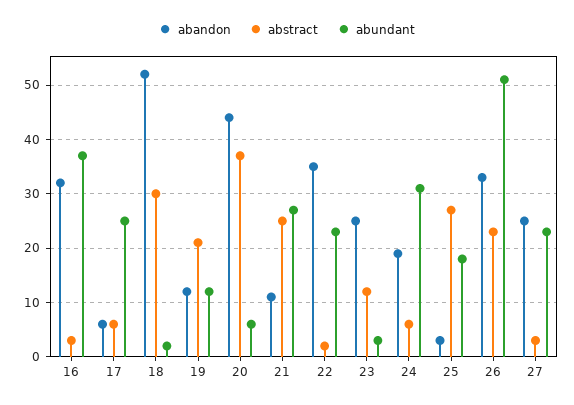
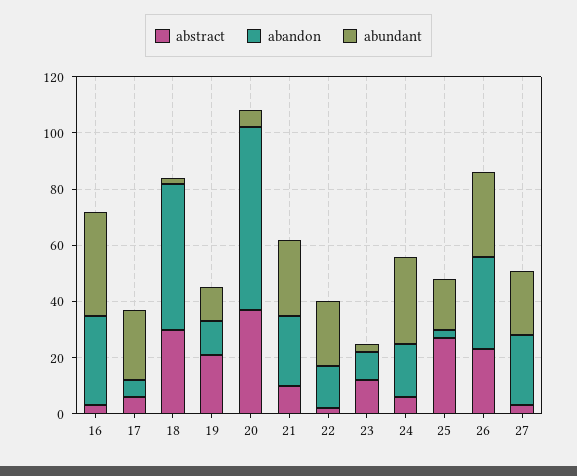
  {
    "abandon": {
      "16": 30,
      "17": 5,
      "18": 50,
      "19": 10,
-     "20": 45,
+     "20": 65,
-     "21": 10,
+     "21": 25,
-     "22": 35,
+     "22": 15,
-     "23": 25,
+     "23": 10,
      "24": 20,
      "25": 5,
      "26": 35,
      "27": 25
    },
    "abstract": {
      "16": 5,
      "17": 5,
      "18": 30,
      "19": 20,
      "20": 35,
-     "21": 25,
+     "21": 10,
      "22": 0,
      "23": 10,
      "24": 5,
      "25": 25,
      "26": 25,
      "27": 5
    },
    "abundant": {
      "16": 35,
      "17": 25,
      "18": 0,
      "19": 10,
      "20": 5,
      "21": 25,
      "22": 25,
      "23": 5,
      "24": 30,
      "25": 20,
-     "26": 50,
+     "26": 30,
      "27": 25
    }
  }

